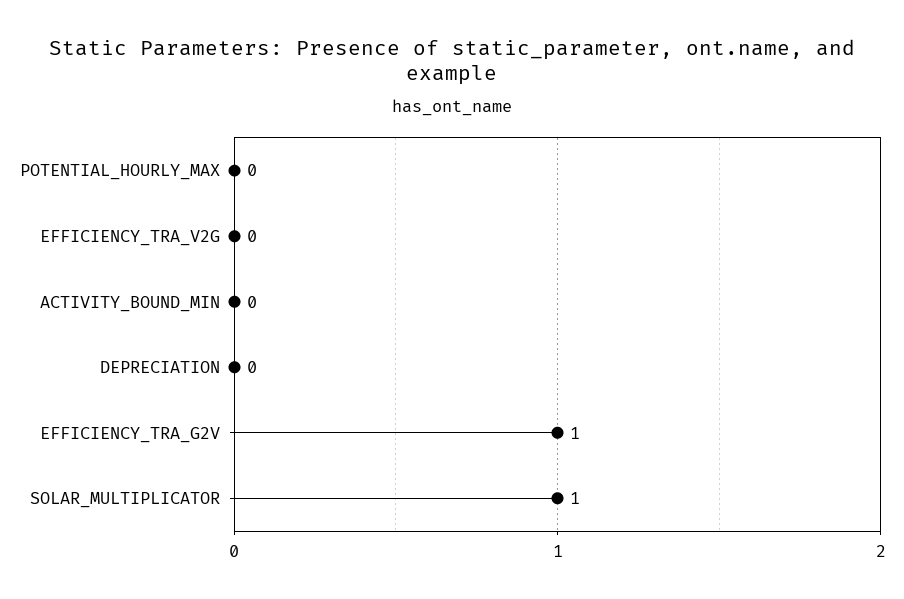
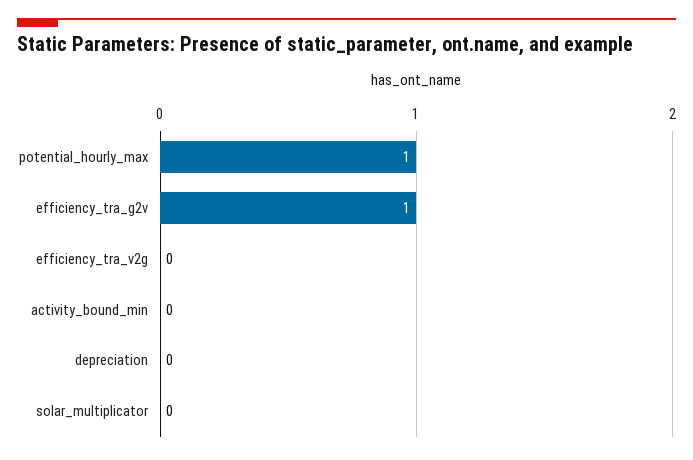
  {
-   "POTENTIAL_HOURLY_MAX": 0,
+   "POTENTIAL_HOURLY_MAX": 1,
    "EFFICIENCY_TRA_V2G": 0,
    "ACTIVITY_BOUND_MIN": 0,
    "DEPRECIATION": 0,
    "EFFICIENCY_TRA_G2V": 1,
-   "SOLAR_MULTIPLICATOR": 1
+   "SOLAR_MULTIPLICATOR": 0
  }

